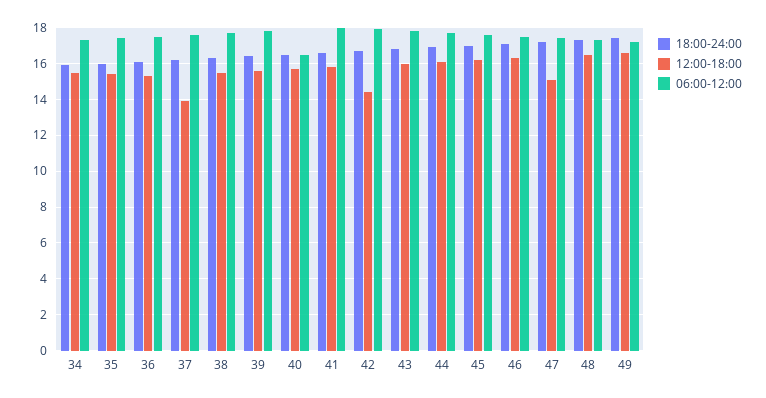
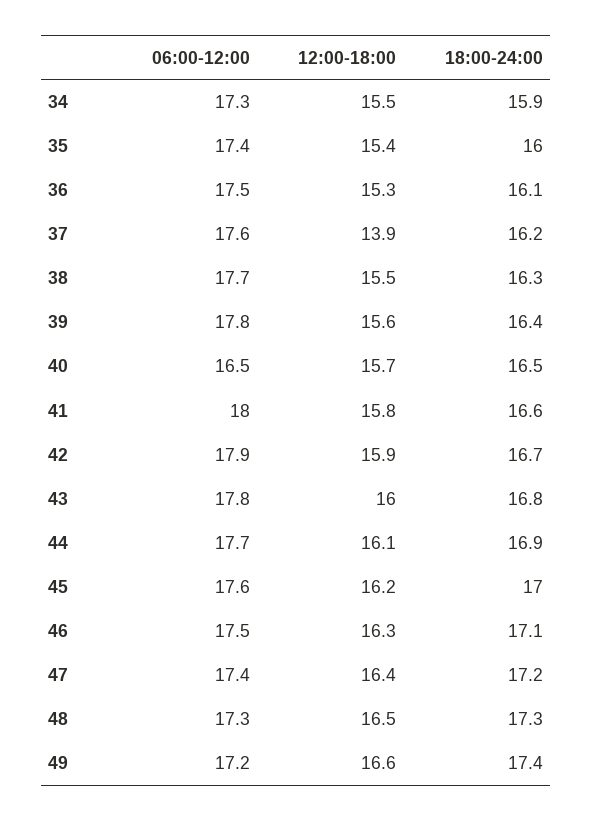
  {
    "18:00-24:00": {
      "34": 15.9,
      "35": 16,
      "36": 16.1,
      "37": 16.2,
      "38": 16.3,
      "39": 16.4,
      "40": 16.5,
      "41": 16.6,
      "42": 16.7,
      "43": 16.8,
      "44": 16.9,
      "45": 17,
      "46": 17.1,
      "47": 17.2,
      "48": 17.3,
      "49": 17.4
    },
    "12:00-18:00": {
      "34": 15.5,
      "35": 15.4,
      "36": 15.3,
      "37": 13.9,
      "38": 15.5,
      "39": 15.6,
      "40": 15.7,
      "41": 15.8,
-     "42": 14.5,
+     "42": 15.9,
      "43": 16,
      "44": 16.1,
      "45": 16.2,
      "46": 16.3,
-     "47": 15,
+     "47": 16.4,
      "48": 16.5,
      "49": 16.6
    },
    "06:00-12:00": {
      "34": 17.3,
      "35": 17.4,
      "36": 17.5,
      "37": 17.6,
      "38": 17.7,
      "39": 17.8,
      "40": 16.5,
      "41": 18,
      "42": 17.9,
      "43": 17.8,
      "44": 17.7,
      "45": 17.6,
      "46": 17.5,
      "47": 17.4,
      "48": 17.3,
      "49": 17.2
    }
  }

